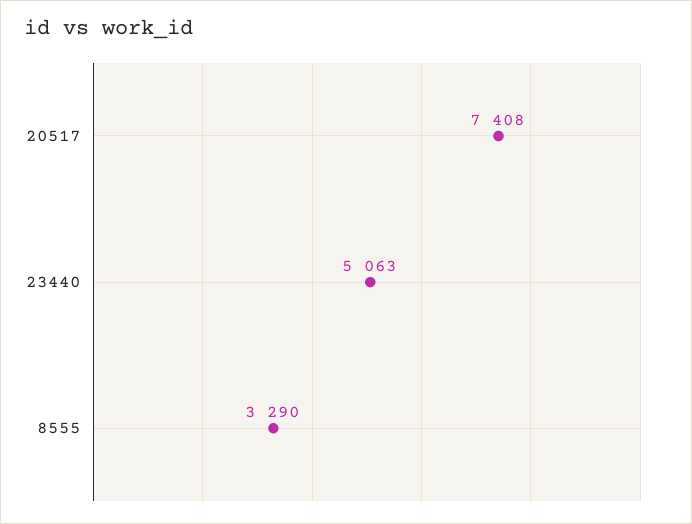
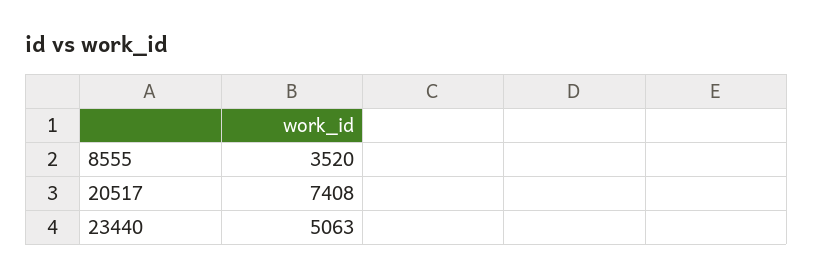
  {
    "20517": 7408,
    "23440": 5063,
-   "8555": 3290
+   "8555": 3520
  }

